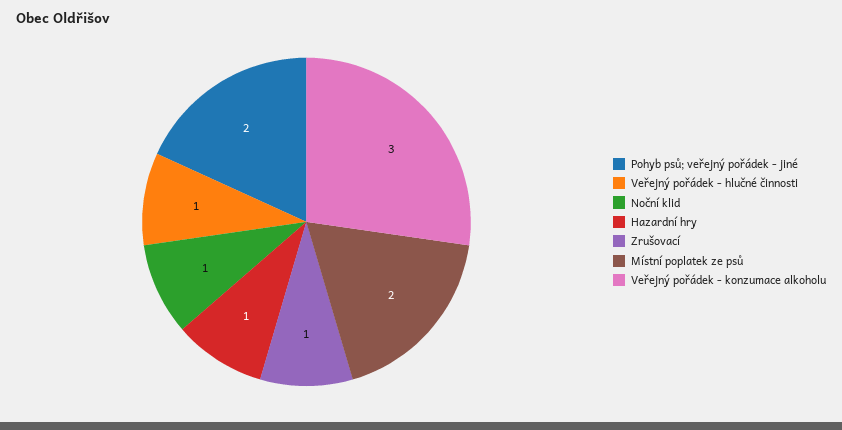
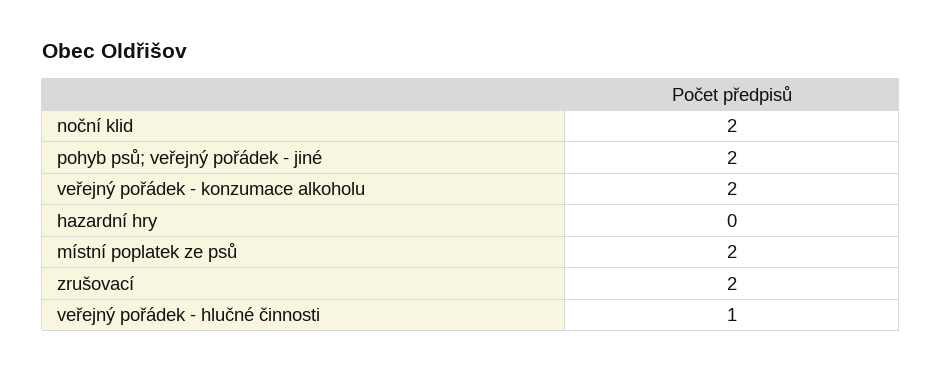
  {
    "Pohyb psů; veřejný pořádek - jiné": 2,
    "Veřejný pořádek - hlučné činnosti": 1,
-   "Noční klid": 1,
+   "Noční klid": 2,
-   "Hazardní hry": 1,
+   "Hazardní hry": 0,
-   "Zrušovací": 1,
+   "Zrušovací": 2,
    "Místní poplatek ze psů": 2,
-   "Veřejný pořádek - konzumace alkoholu": 3
+   "Veřejný pořádek - konzumace alkoholu": 2
  }

